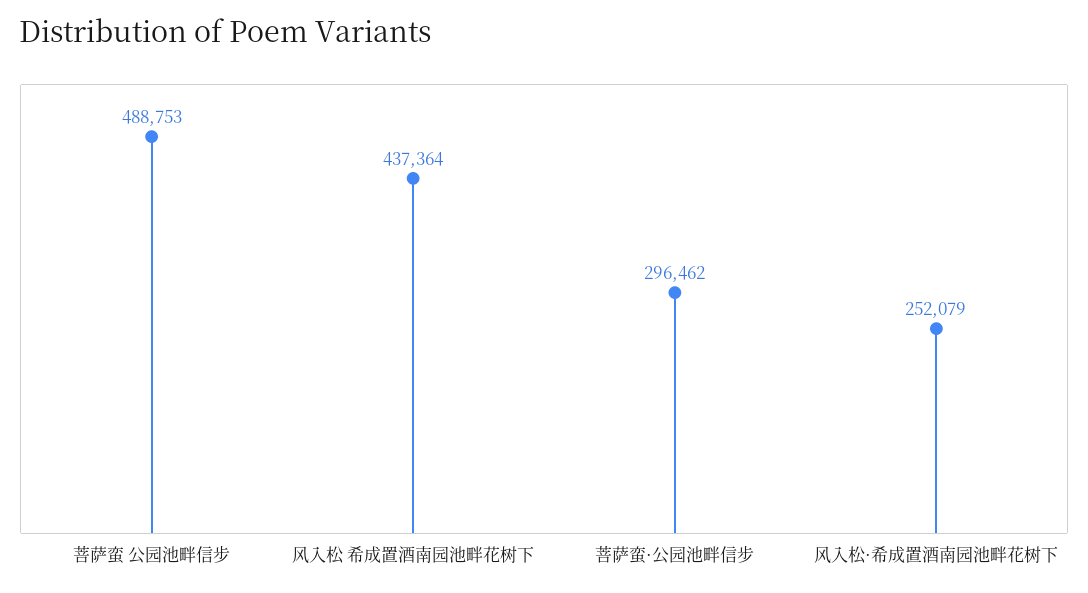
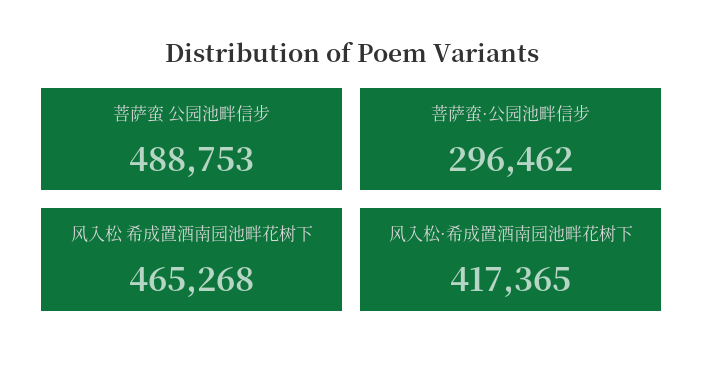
  {
    "菩萨蛮 公园池畔信步": 488753,
-   "风入松 希成置酒南园池畔花树下": 437364,
+   "风入松 希成置酒南园池畔花树下": 465268,
    "菩萨蛮·公园池畔信步": 296462,
-   "风入松·希成置酒南园池畔花树下": 252079
+   "风入松·希成置酒南园池畔花树下": 417365
  }

